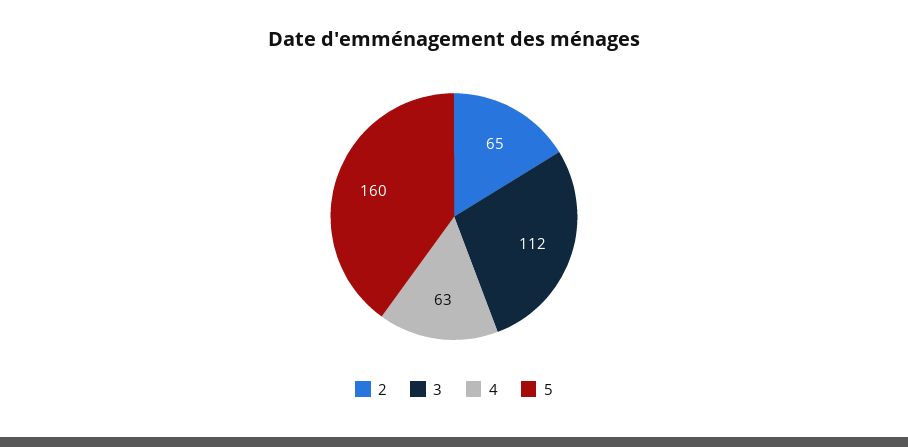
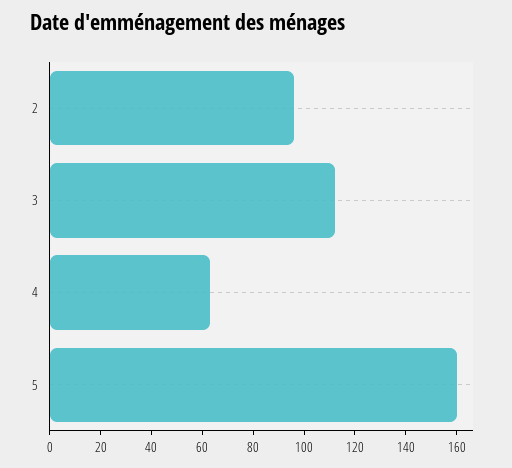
  {
-   "2": 65,
+   "2": 95,
    "3": 112,
    "4": 63,
    "5": 160
  }

